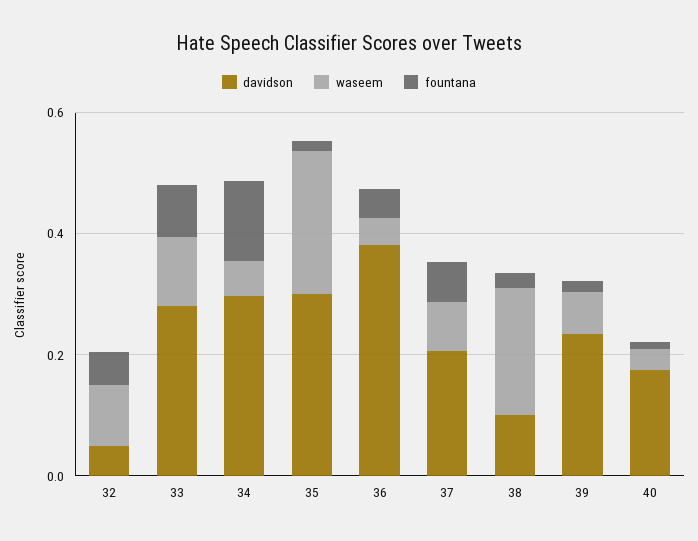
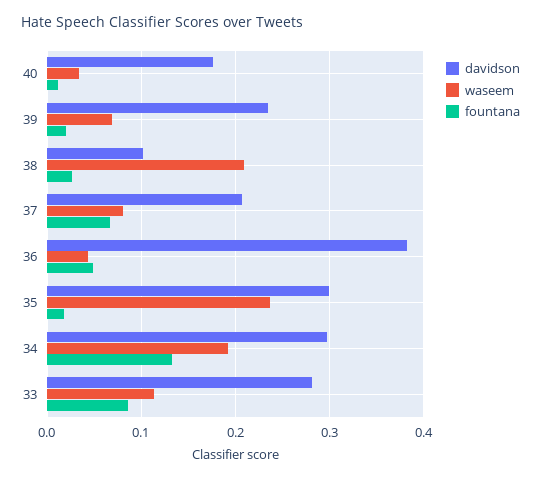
  {
    "davidson": {
-     "32": 0.05,
      "33": 0.28,
      "34": 0.3,
      "35": 0.3,
      "36": 0.38,
      "37": 0.21,
      "38": 0.1,
      "39": 0.23,
      "40": 0.18
    },
    "waseem": {
-     "32": 0.1,
      "33": 0.11,
-     "34": 0.05,
+     "34": 0.19,
      "35": 0.24,
      "36": 0.04,
      "37": 0.08,
      "38": 0.21,
      "39": 0.07,
      "40": 0.03
    },
    "fountana": {
-     "32": 0.05,
      "33": 0.09,
      "34": 0.13,
      "35": 0.02,
      "36": 0.05,
      "37": 0.07,
      "38": 0.03,
      "39": 0.02,
      "40": 0.01
    }
  }

